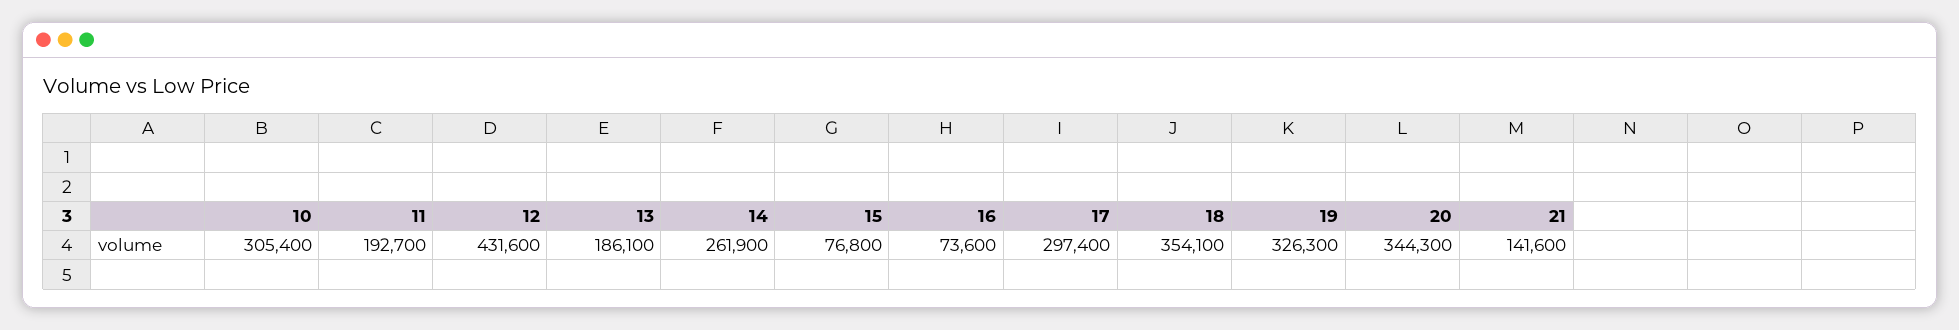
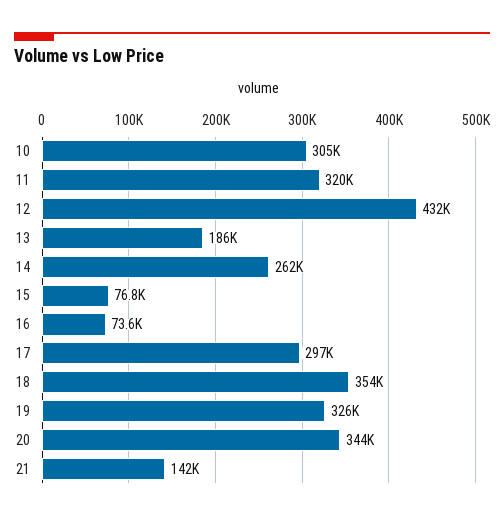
  {
    "10": 305400,
-   "11": 192700,
+   "11": 320000,
    "12": 431600,
    "13": 186100,
    "14": 261900,
    "15": 76800,
    "16": 73600,
    "17": 297400,
    "18": 354100,
    "19": 326300,
    "20": 344300,
    "21": 141600
  }

